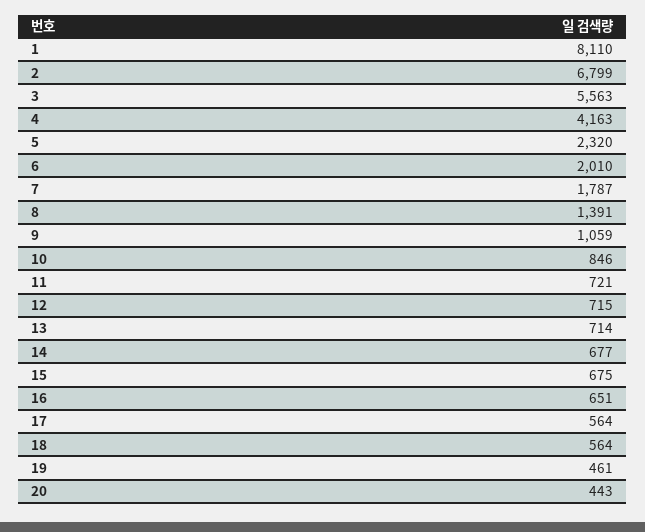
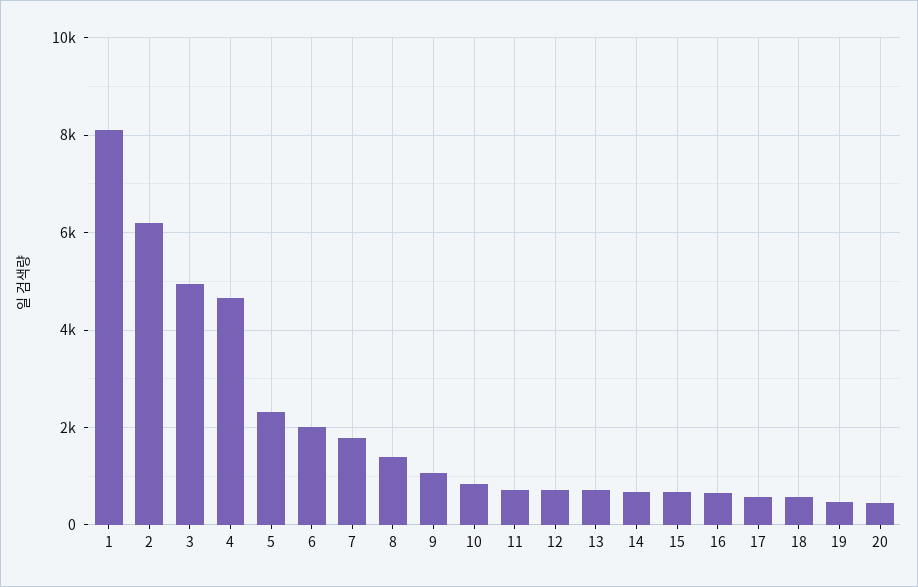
  {
    "1": 8110,
-   "2": 6799,
+   "2": 6200,
-   "3": 5563,
+   "3": 5000,
-   "4": 4163,
+   "4": 4600,
    "5": 2320,
    "6": 2010,
    "7": 1787,
    "8": 1391,
    "9": 1059,
    "10": 846,
    "11": 721,
    "12": 715,
    "13": 714,
    "14": 677,
    "15": 675,
    "16": 651,
    "17": 564,
    "18": 564,
    "19": 461,
    "20": 443
  }

